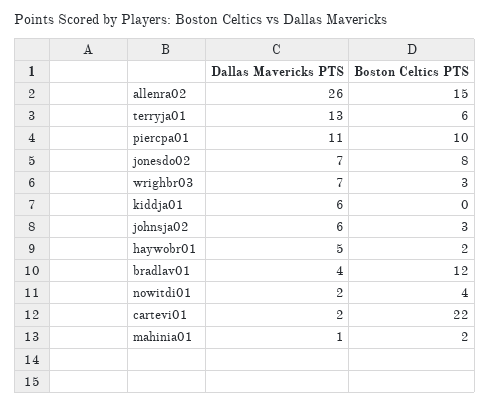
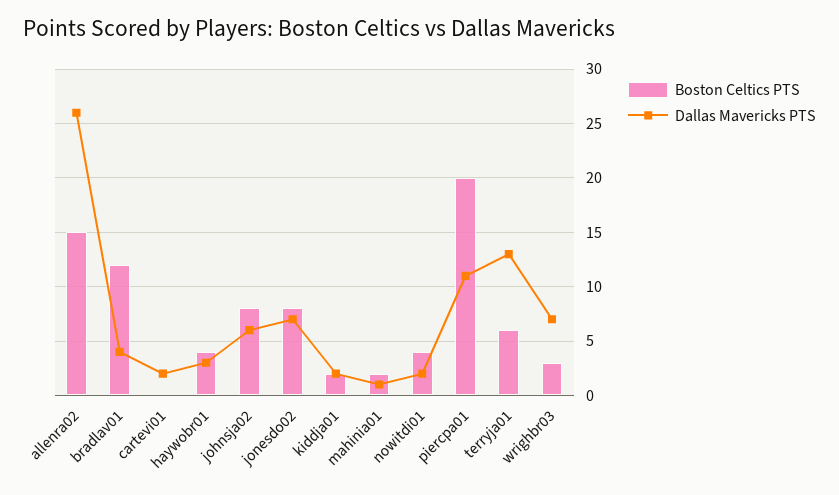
  {
    "Dallas Mavericks PTS": {
      "allenra02": 26,
      "terryja01": 13,
      "piercpa01": 11,
      "jonesdo02": 7,
      "wrighbr03": 7,
-     "kiddja01": 6,
+     "kiddja01": 2,
      "johnsja02": 6,
-     "haywobr01": 5,
+     "haywobr01": 3,
      "bradlav01": 4,
      "nowitdi01": 2,
      "cartevi01": 2,
      "mahinia01": 1
    },
    "Boston Celtics PTS": {
      "allenra02": 15,
      "terryja01": 6,
-     "piercpa01": 10,
+     "piercpa01": 20,
      "jonesdo02": 8,
      "wrighbr03": 3,
-     "kiddja01": 0,
+     "kiddja01": 2,
-     "johnsja02": 3,
+     "johnsja02": 8,
-     "haywobr01": 2,
+     "haywobr01": 4,
      "bradlav01": 12,
      "nowitdi01": 4,
-     "cartevi01": 22,
+     "cartevi01": 0,
      "mahinia01": 2
    }
  }

